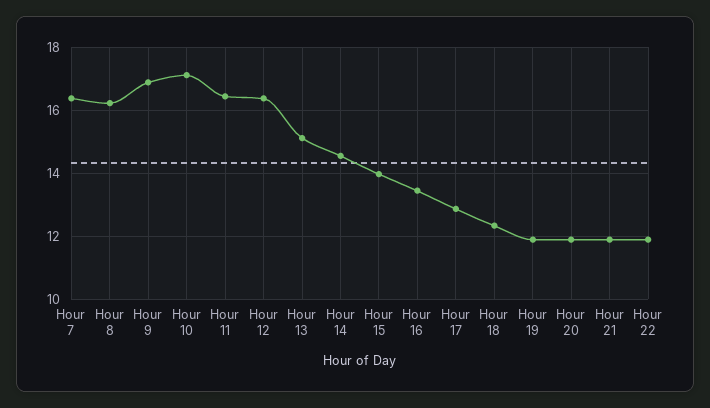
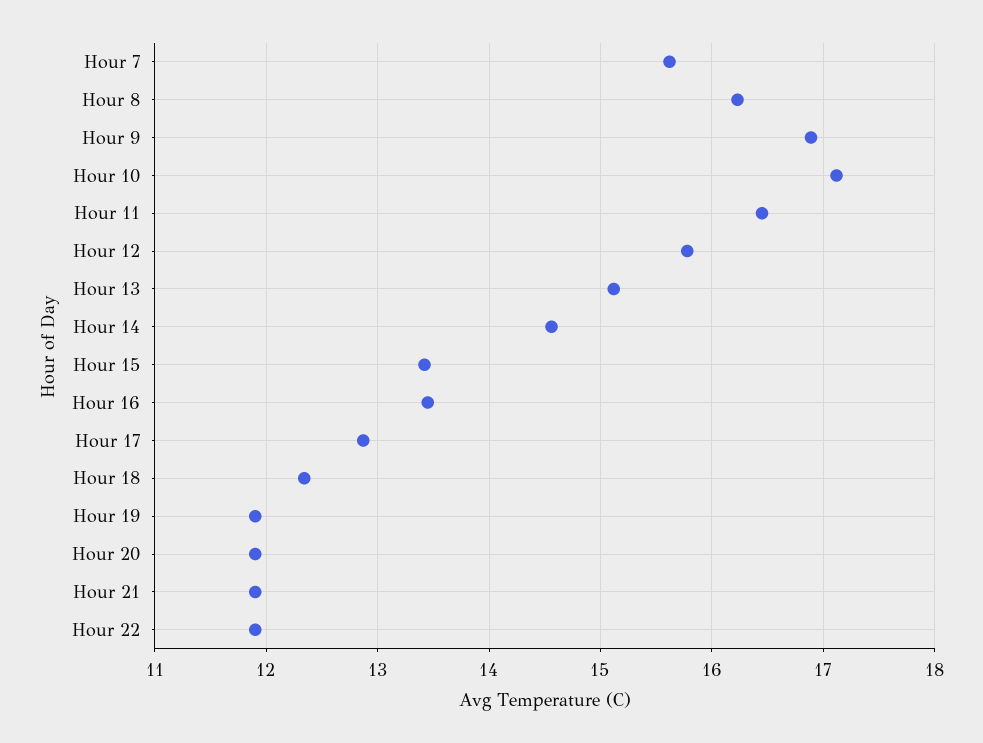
  {
-   "Hour 7": 16.4,
+   "Hour 7": 15.6,
    "Hour 8": 16.2,
    "Hour 9": 16.9,
    "Hour 10": 17.1,
    "Hour 11": 16.5,
-   "Hour 12": 16.4,
+   "Hour 12": 15.8,
    "Hour 13": 15.1,
    "Hour 14": 14.6,
-   "Hour 15": 14,
+   "Hour 15": 13.4,
    "Hour 16": 13.5,
    "Hour 17": 12.9,
    "Hour 18": 12.3,
    "Hour 19": 11.9,
    "Hour 20": 11.9,
    "Hour 21": 11.9,
    "Hour 22": 11.9
  }

